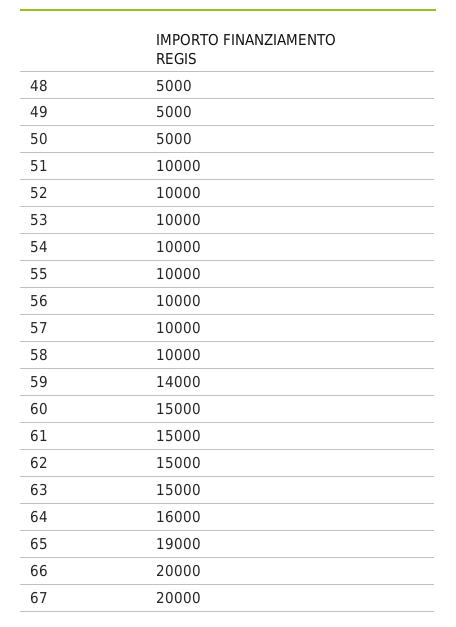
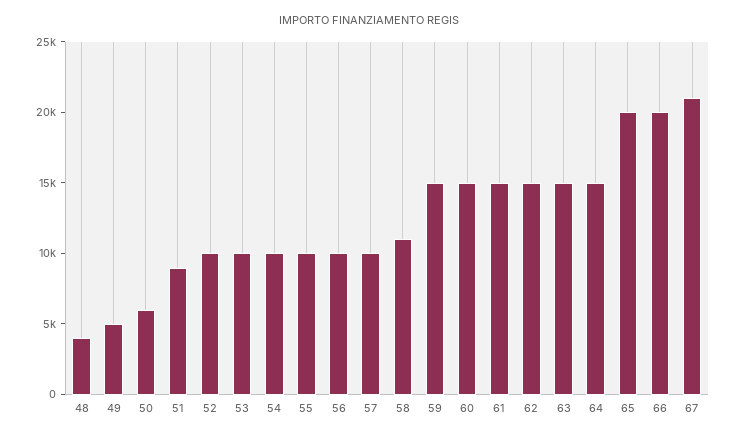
  {
-   "48": 5000,
+   "48": 4000,
    "49": 5000,
-   "50": 5000,
+   "50": 6000,
-   "51": 10000,
+   "51": 9000,
    "52": 10000,
    "53": 10000,
    "54": 10000,
    "55": 10000,
    "56": 10000,
    "57": 10000,
-   "58": 10000,
+   "58": 11000,
-   "59": 14000,
+   "59": 15000,
    "60": 15000,
    "61": 15000,
    "62": 15000,
    "63": 15000,
-   "64": 16000,
+   "64": 15000,
-   "65": 19000,
+   "65": 20000,
    "66": 20000,
-   "67": 20000
+   "67": 21000
  }

